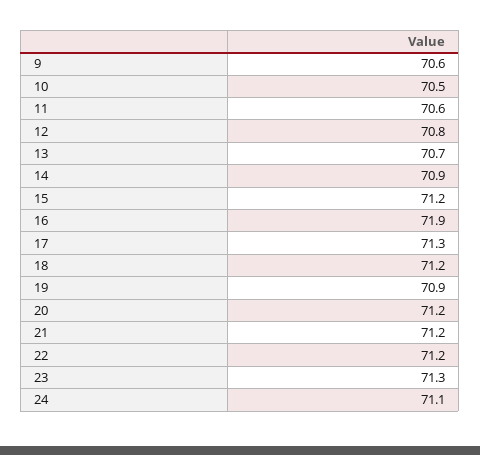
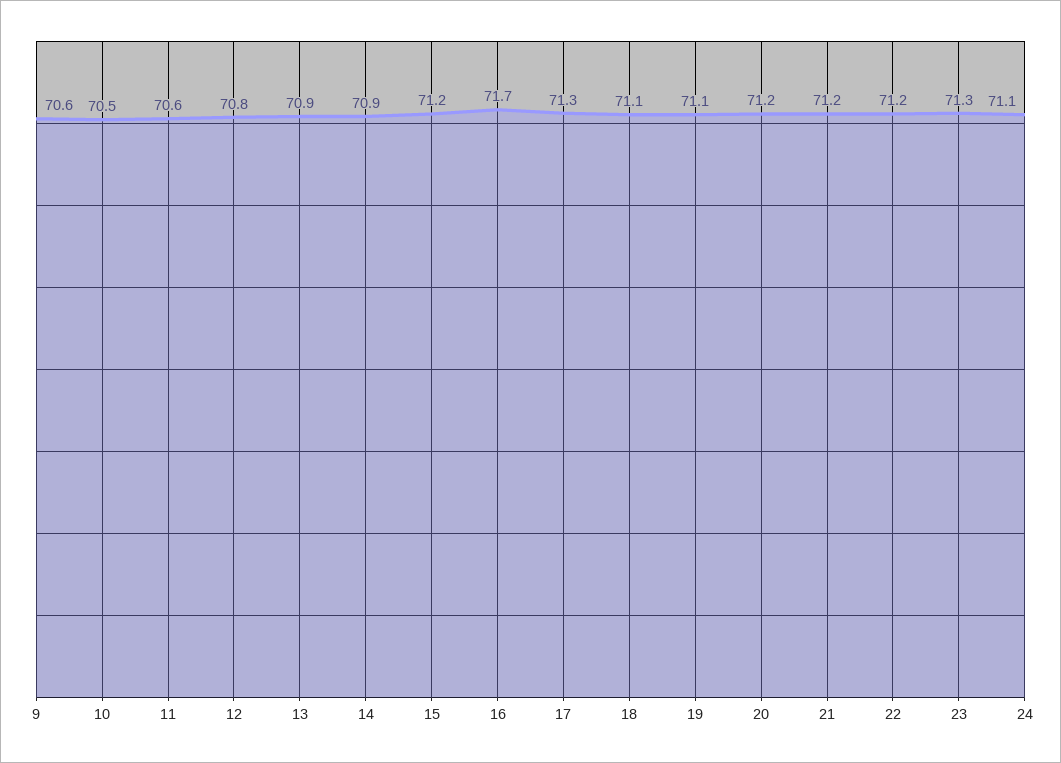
  {
    "9": 70.6,
    "10": 70.5,
    "11": 70.6,
    "12": 70.8,
-   "13": 70.7,
+   "13": 70.9,
    "14": 70.9,
    "15": 71.2,
-   "16": 71.9,
+   "16": 71.7,
    "17": 71.3,
-   "18": 71.2,
+   "18": 71.1,
-   "19": 70.9,
+   "19": 71.1,
    "20": 71.2,
    "21": 71.2,
    "22": 71.2,
    "23": 71.3,
    "24": 71.1
  }

